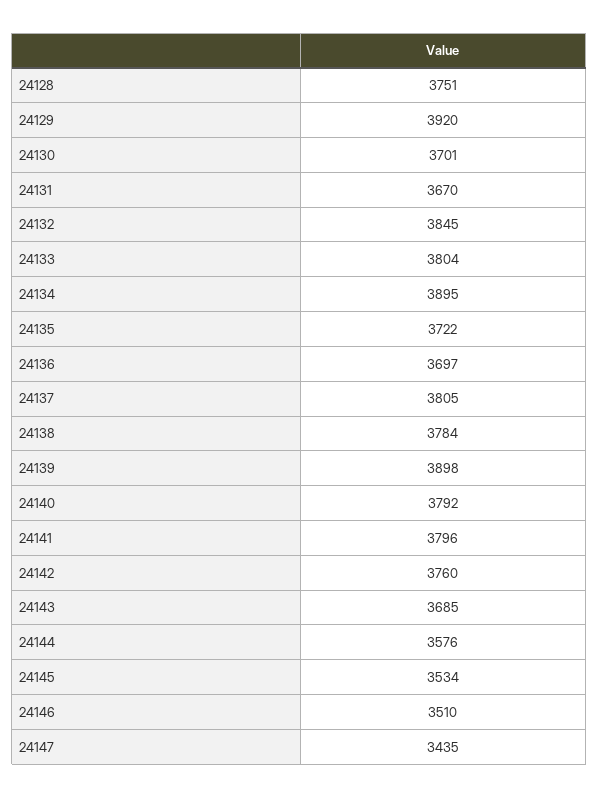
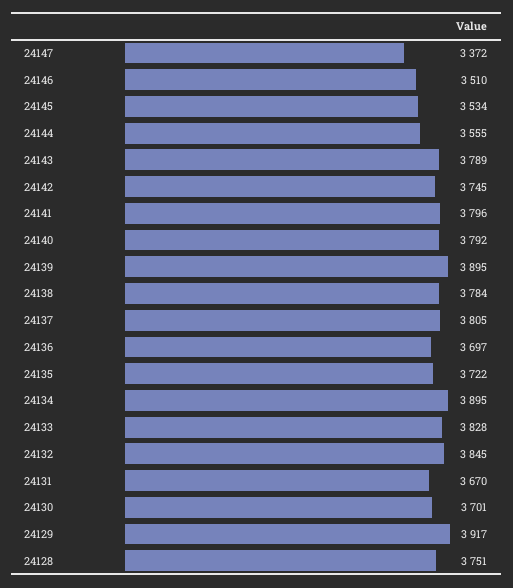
  {
    "24128": 3751,
-   "24129": 3920,
+   "24129": 3917,
    "24130": 3701,
    "24131": 3670,
    "24132": 3845,
-   "24133": 3804,
+   "24133": 3828,
    "24134": 3895,
    "24135": 3722,
    "24136": 3697,
    "24137": 3805,
    "24138": 3784,
-   "24139": 3898,
+   "24139": 3895,
    "24140": 3792,
    "24141": 3796,
-   "24142": 3760,
+   "24142": 3745,
-   "24143": 3685,
+   "24143": 3789,
-   "24144": 3576,
+   "24144": 3555,
    "24145": 3534,
    "24146": 3510,
-   "24147": 3435
+   "24147": 3372
  }

